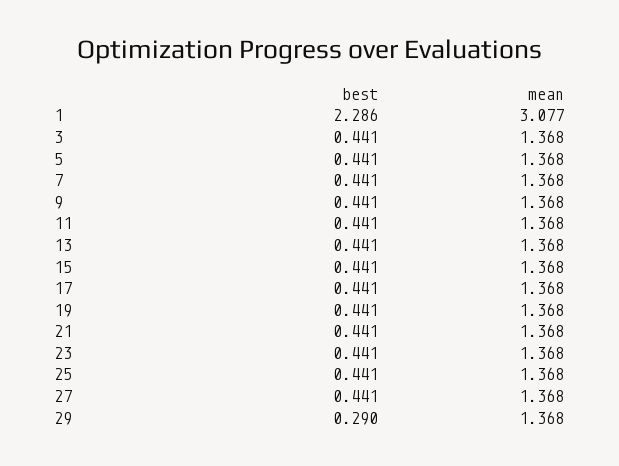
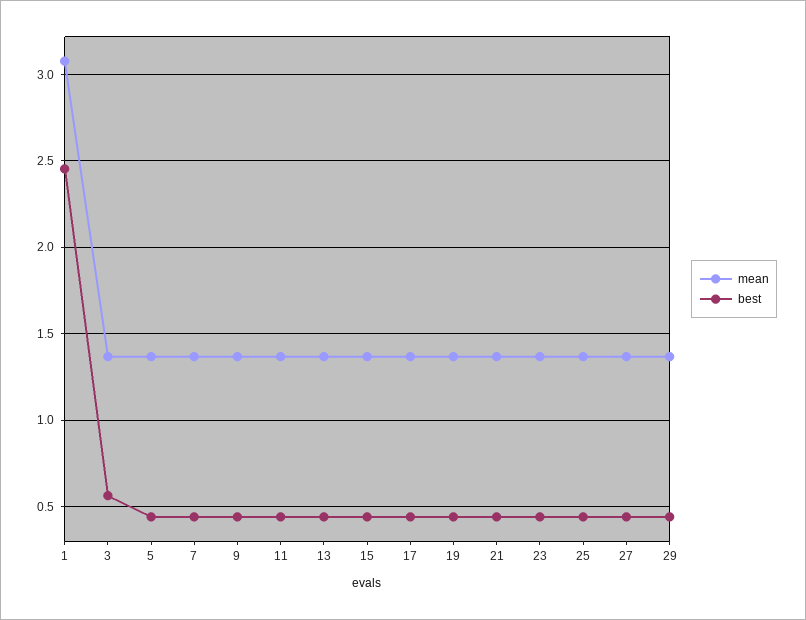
  {
    "best": {
-     "1": 2.286,
+     "1": 2.45,
-     "3": 0.441,
+     "3": 0.55,
      "5": 0.441,
      "7": 0.441,
      "9": 0.441,
      "11": 0.441,
      "13": 0.441,
      "15": 0.441,
      "17": 0.441,
      "19": 0.441,
      "21": 0.441,
      "23": 0.441,
      "25": 0.441,
      "27": 0.441,
-     "29": 0.29
+     "29": 0.45
    },
    "mean": {
      "1": 3.077,
      "3": 1.368,
      "5": 1.368,
      "7": 1.368,
      "9": 1.368,
      "11": 1.368,
      "13": 1.368,
      "15": 1.368,
      "17": 1.368,
      "19": 1.368,
      "21": 1.368,
      "23": 1.368,
      "25": 1.368,
      "27": 1.368,
      "29": 1.368
    }
  }

